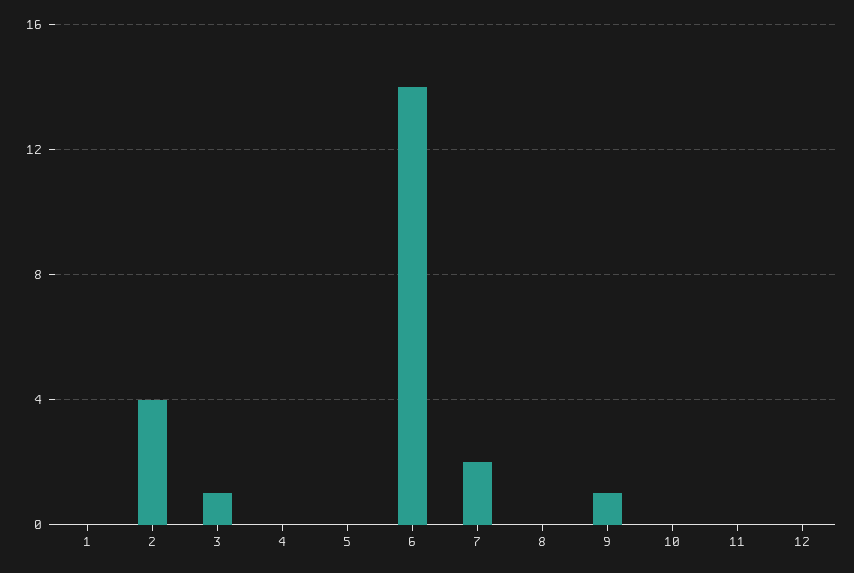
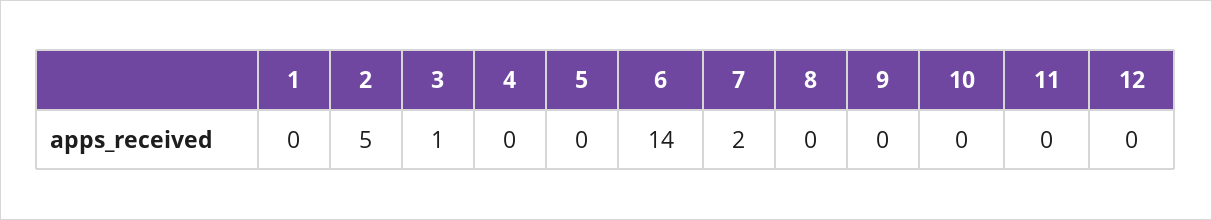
  {
    "1": 0,
-   "2": 4,
+   "2": 5,
    "3": 1,
    "4": 0,
    "5": 0,
    "6": 14,
    "7": 2,
    "8": 0,
-   "9": 1,
+   "9": 0,
    "10": 0,
    "11": 0,
    "12": 0
  }

